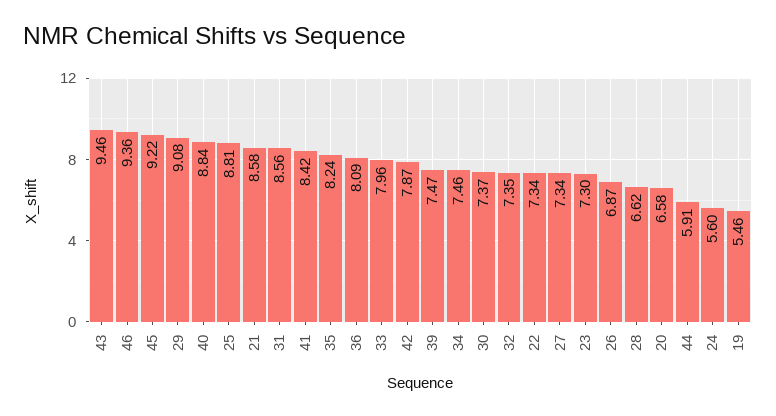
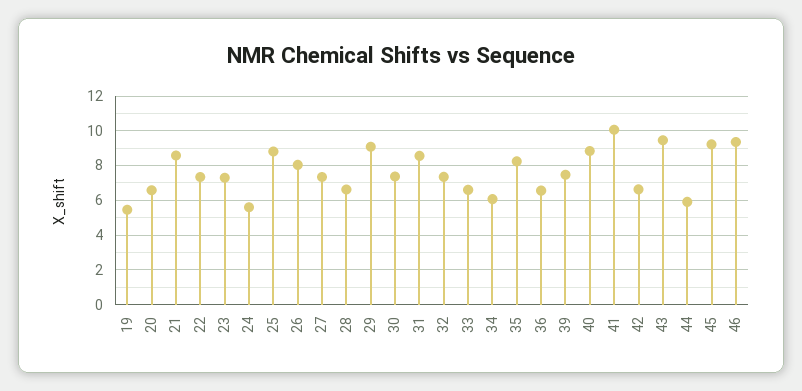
  {
    "43": 9.46,
    "46": 9.36,
    "45": 9.22,
    "29": 9.08,
    "40": 8.84,
    "25": 8.81,
    "21": 8.58,
    "31": 8.56,
-   "41": 8.42,
+   "41": 10,
    "35": 8.24,
-   "36": 8.09,
+   "36": 6.5,
-   "33": 7.96,
+   "33": 6.5,
-   "42": 7.87,
+   "42": 6.5,
    "39": 7.47,
-   "34": 7.46,
+   "34": 6,
    "30": 7.37,
    "32": 7.35,
    "22": 7.34,
    "27": 7.34,
    "23": 7.3,
-   "26": 6.87,
+   "26": 8,
    "28": 6.62,
    "20": 6.58,
    "44": 5.91,
    "24": 5.6,
    "19": 5.46
  }

